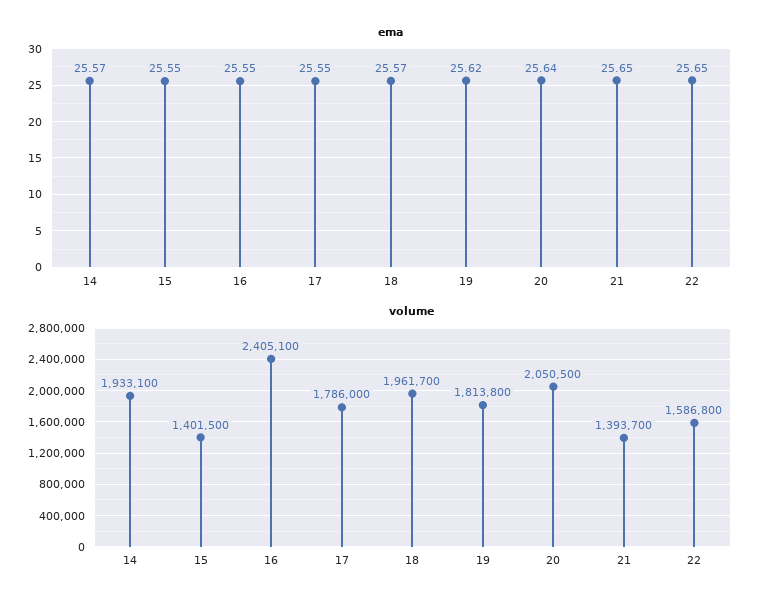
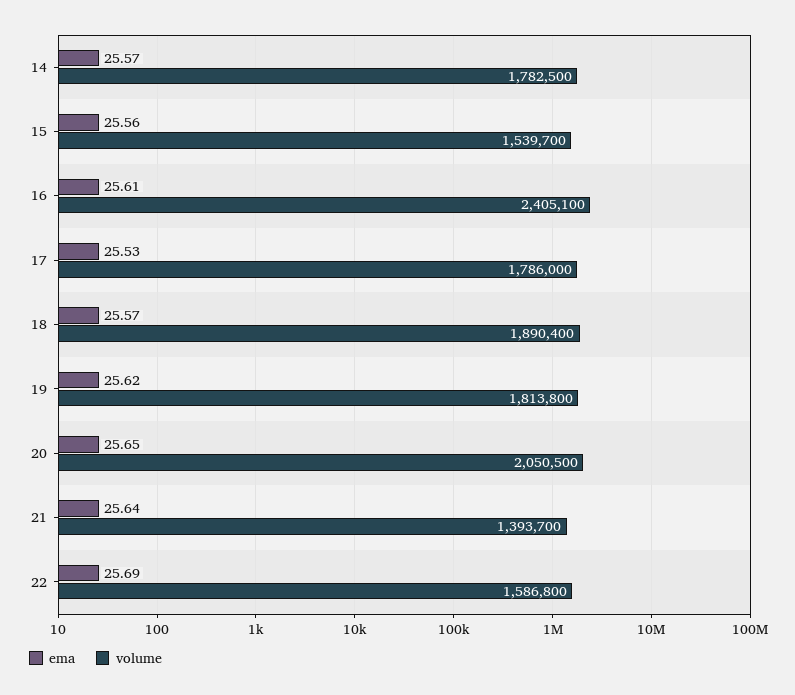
  {
    "ema": {
      "14": 25.57,
-     "15": 25.55,
+     "15": 25.56,
-     "16": 25.55,
+     "16": 25.61,
-     "17": 25.55,
+     "17": 25.53,
      "18": 25.57,
      "19": 25.62,
-     "20": 25.64,
+     "20": 25.65,
-     "21": 25.65,
+     "21": 25.64,
-     "22": 25.65
+     "22": 25.69
    },
    "volume": {
-     "14": 1933100,
+     "14": 1782500,
-     "15": 1401500,
+     "15": 1539700,
      "16": 2405100,
      "17": 1786000,
-     "18": 1961700,
+     "18": 1890400,
      "19": 1813800,
      "20": 2050500,
      "21": 1393700,
      "22": 1586800
    }
  }

